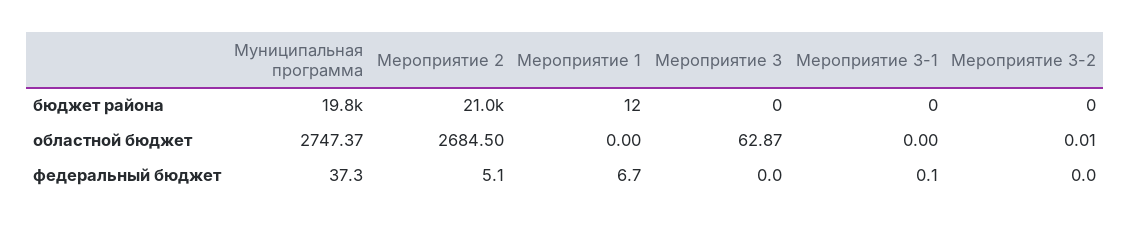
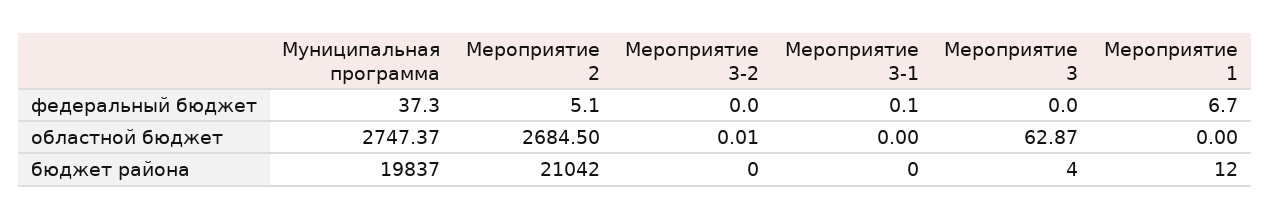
  {
    "Муниципальная программа": {
      "бюджет района": 19837,
      "областной бюджет": 2747.37,
      "федеральный бюджет": 37.3
    },
    "Мероприятие 2": {
      "бюджет района": 21042,
      "областной бюджет": 2684.5,
      "федеральный бюджет": 5.1
    },
    "Мероприятие 1": {
      "бюджет района": 12,
      "областной бюджет": 0,
      "федеральный бюджет": 6.7
    },
    "Мероприятие 3": {
-     "бюджет района": 0,
+     "бюджет района": 4,
      "областной бюджет": 62.87,
      "федеральный бюджет": 0
    },
    "Мероприятие 3-1": {
      "бюджет района": 0,
      "областной бюджет": 0,
      "федеральный бюджет": 0.1
    },
    "Мероприятие 3-2": {
      "бюджет района": 0,
      "областной бюджет": 0.01,
      "федеральный бюджет": 0
    }
  }

